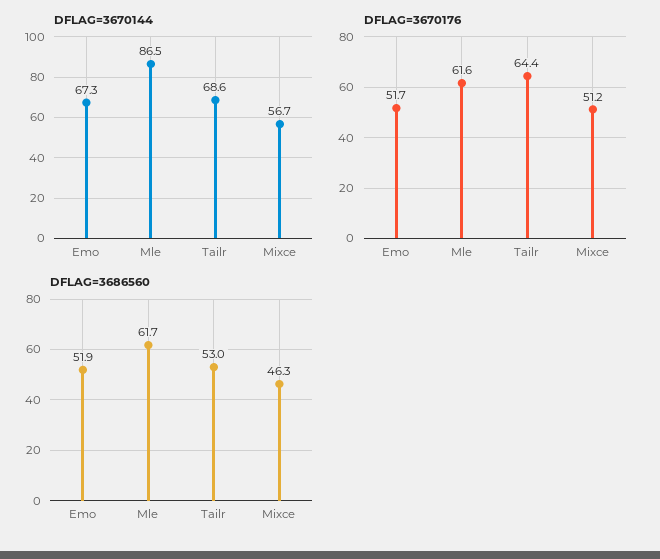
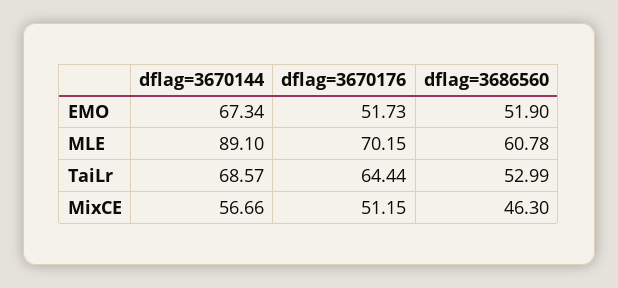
  {
    "DFLAG=3670144": {
      "Emo": 67.34,
-     "Mle": 86.5,
+     "Mle": 89.1,
      "Tailr": 68.57,
      "Mixce": 56.66
    },
    "DFLAG=3670176": {
      "Emo": 51.73,
-     "Mle": 61.6,
+     "Mle": 70.15,
      "Tailr": 64.44,
      "Mixce": 51.15
    },
    "DFLAG=3686560": {
      "Emo": 51.9,
-     "Mle": 61.7,
+     "Mle": 60.78,
      "Tailr": 52.99,
      "Mixce": 46.3
    }
  }

